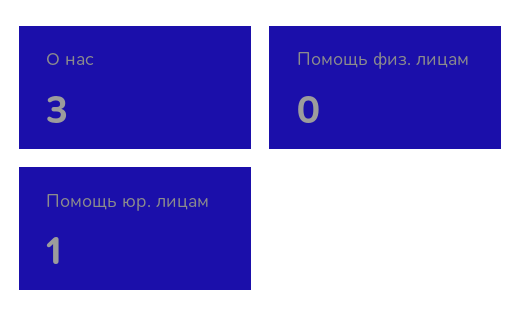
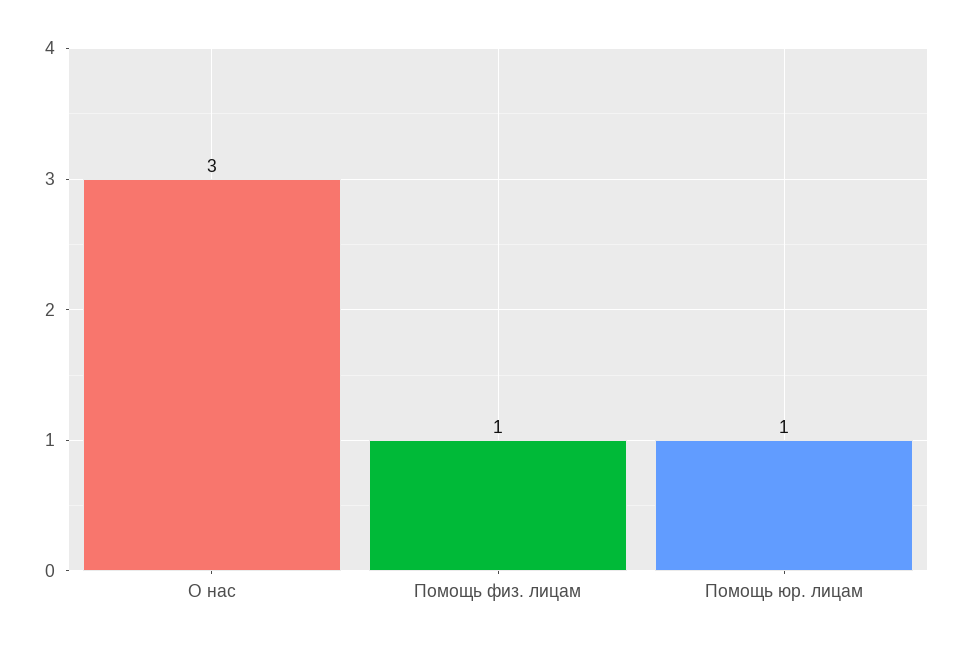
  {
    "О нас": 3,
-   "Помощь физ. лицам": 0,
+   "Помощь физ. лицам": 1,
    "Помощь юр. лицам": 1
  }

